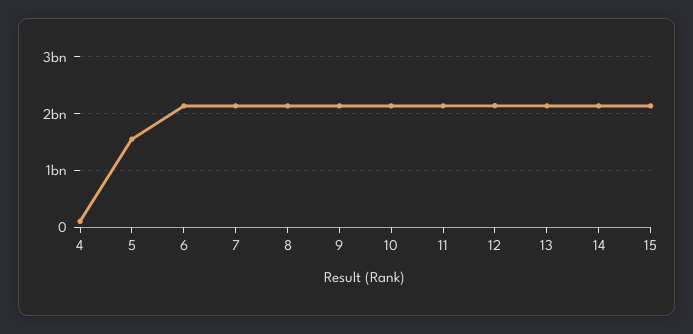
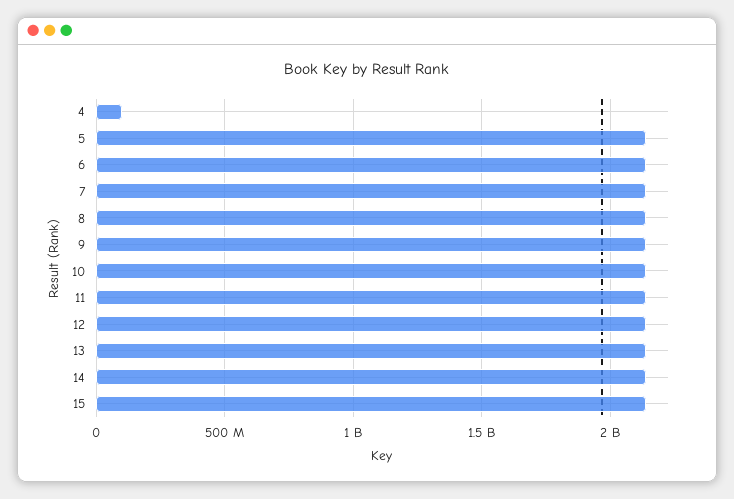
  {
    "4": 100000000,
-   "5": 1600000000,
+   "5": 2150000000,
    "6": 2150000000,
    "7": 2150000000,
    "8": 2150000000,
    "9": 2150000000,
    "10": 2150000000,
    "11": 2150000000,
    "12": 2150000000,
    "13": 2150000000,
    "14": 2150000000,
    "15": 2150000000
  }

